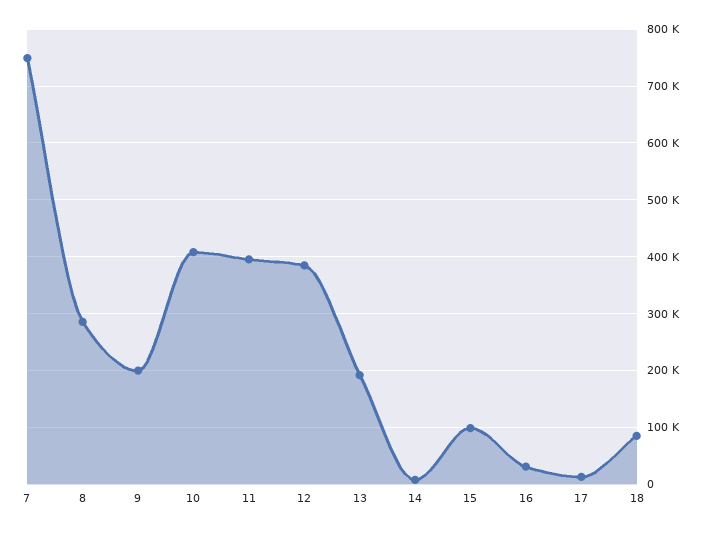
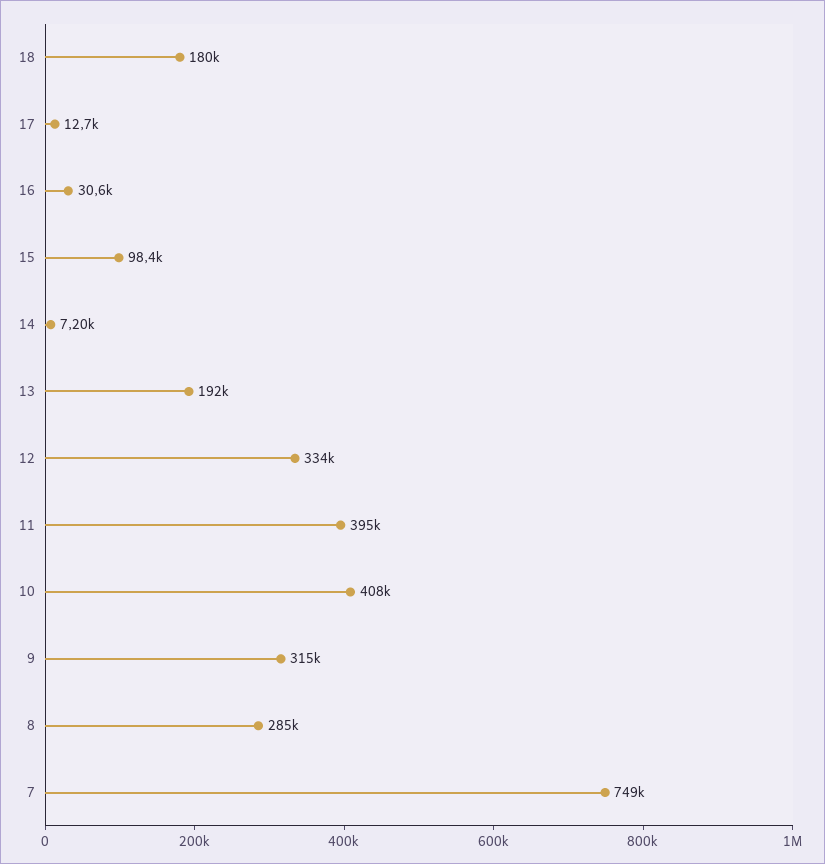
  {
    "7": 749000,
    "8": 285000,
-   "9": 200000,
+   "9": 315000,
    "10": 408000,
    "11": 395000,
-   "12": 380000,
+   "12": 334000,
    "13": 192000,
    "14": 7200,
    "15": 98400,
    "16": 30600,
    "17": 12700,
-   "18": 80000
+   "18": 180000
  }

